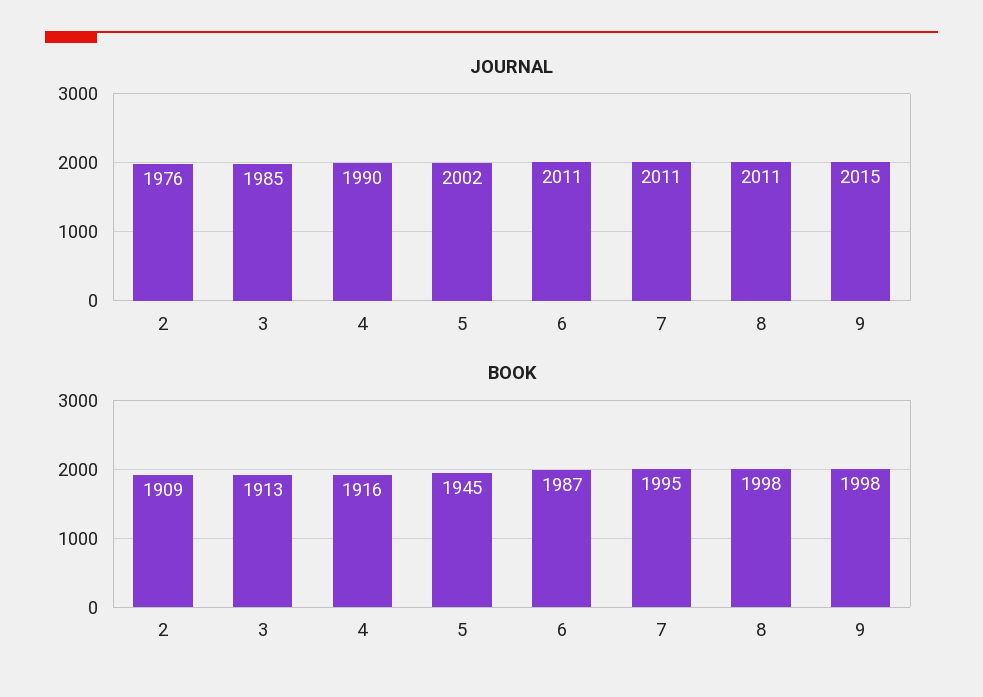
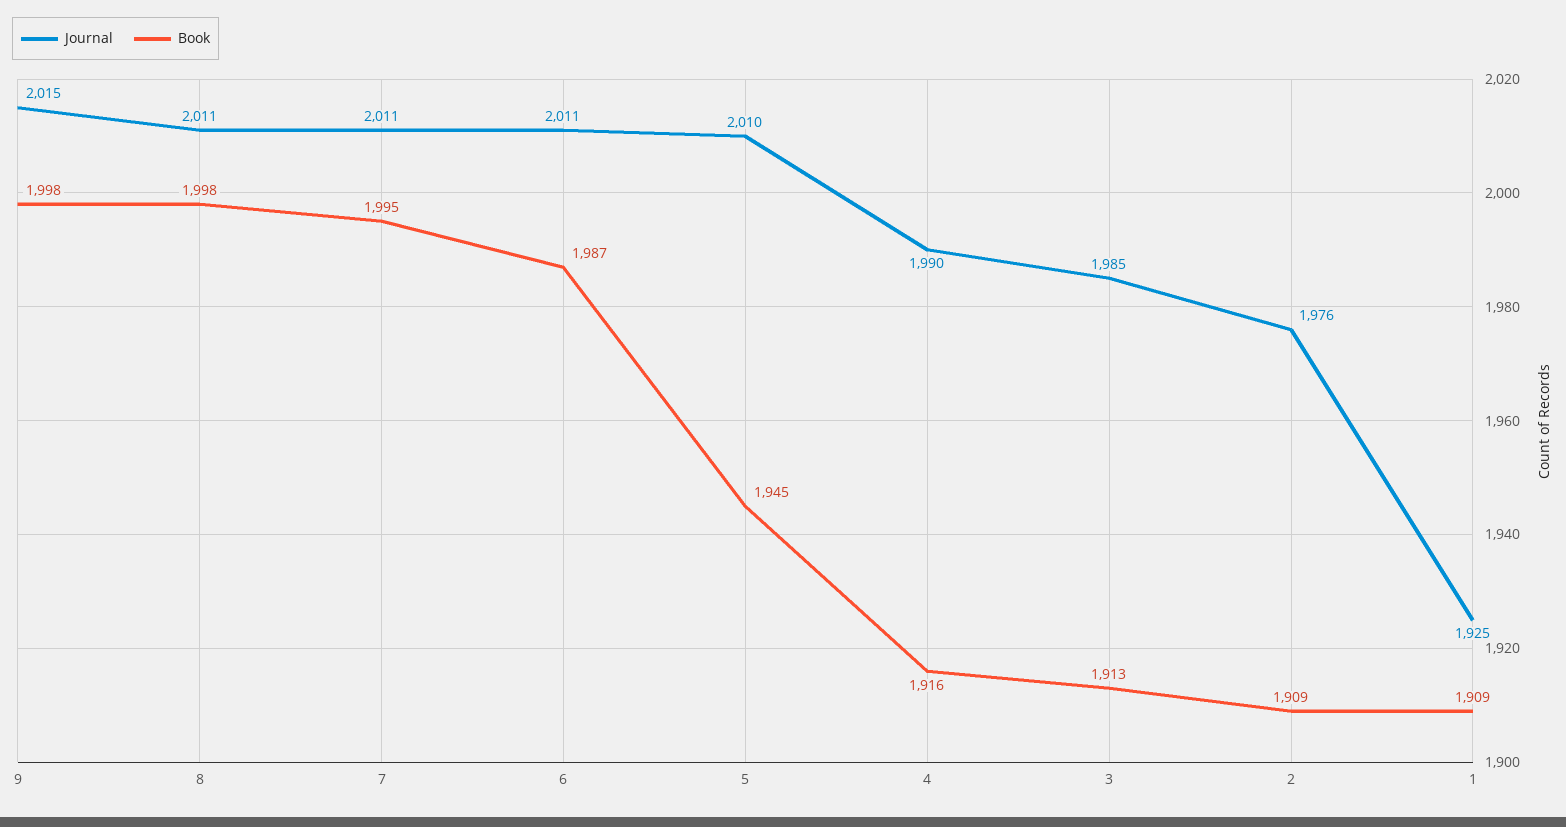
  {
    "JOURNAL": {
      "2": 1976,
      "3": 1985,
      "4": 1990,
-     "5": 2002,
+     "5": 2010,
      "6": 2011,
      "7": 2011,
      "8": 2011,
-     "9": 2015
+     "9": 2015,
+     "1": 1925
    },
    "BOOK": {
      "2": 1909,
      "3": 1913,
      "4": 1916,
      "5": 1945,
      "6": 1987,
      "7": 1995,
      "8": 1998,
-     "9": 1998
+     "9": 1998,
+     "1": 1909
    }
  }

